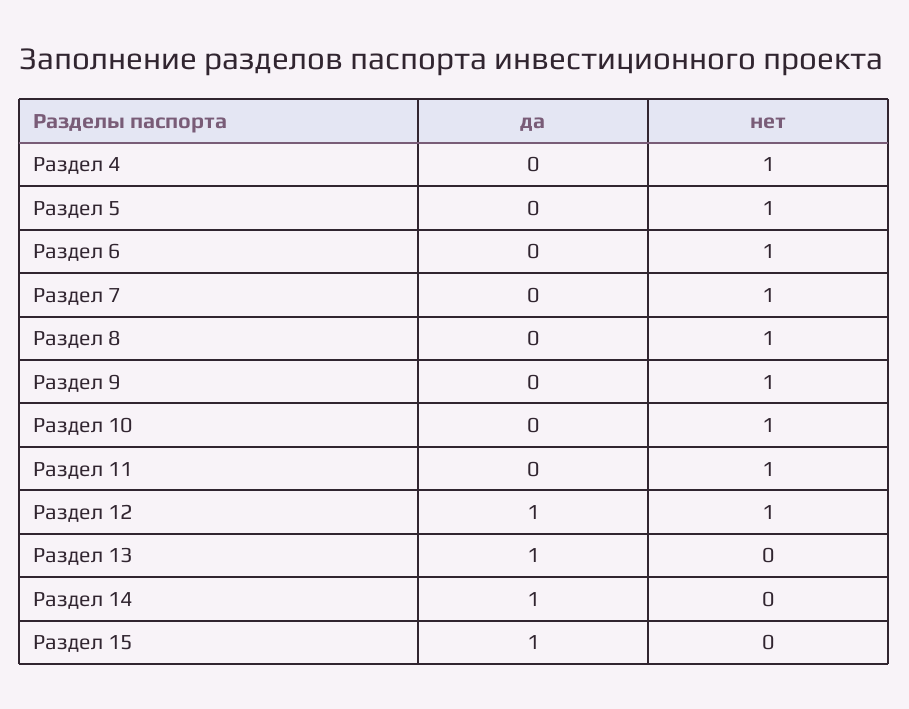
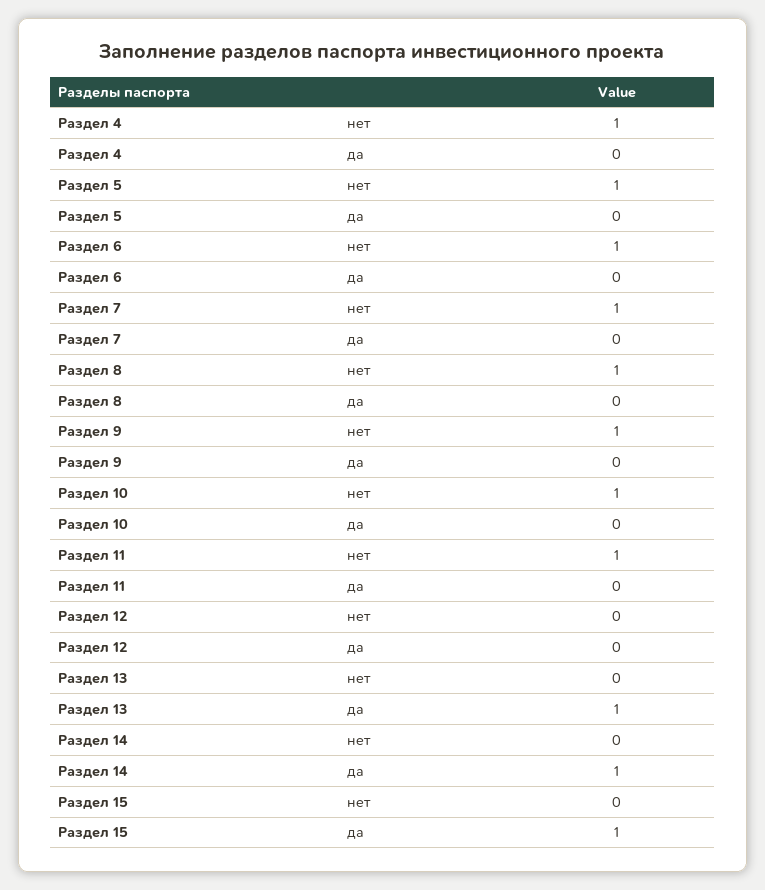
  {
    "да": {
      "Раздел 4": 0,
      "Раздел 5": 0,
      "Раздел 6": 0,
      "Раздел 7": 0,
      "Раздел 8": 0,
      "Раздел 9": 0,
      "Раздел 10": 0,
      "Раздел 11": 0,
-     "Раздел 12": 1,
+     "Раздел 12": 0,
      "Раздел 13": 1,
      "Раздел 14": 1,
      "Раздел 15": 1
    },
    "нет": {
      "Раздел 4": 1,
      "Раздел 5": 1,
      "Раздел 6": 1,
      "Раздел 7": 1,
      "Раздел 8": 1,
      "Раздел 9": 1,
      "Раздел 10": 1,
      "Раздел 11": 1,
-     "Раздел 12": 1,
+     "Раздел 12": 0,
      "Раздел 13": 0,
      "Раздел 14": 0,
      "Раздел 15": 0
    }
  }

